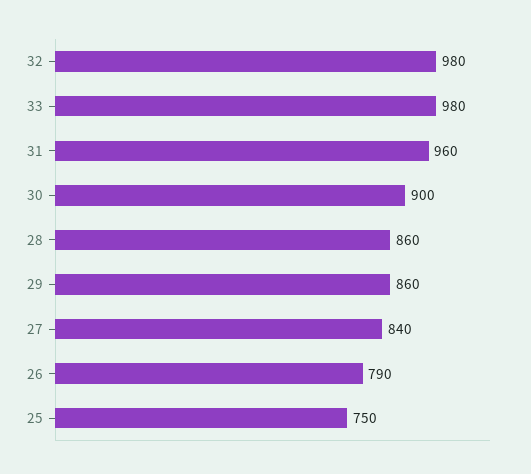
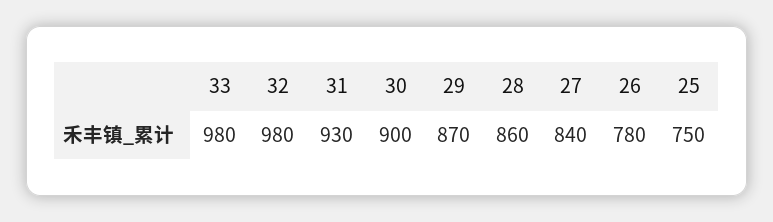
  {
    "32": 980,
    "33": 980,
-   "31": 960,
+   "31": 930,
    "30": 900,
    "28": 860,
-   "29": 860,
+   "29": 870,
    "27": 840,
-   "26": 790,
+   "26": 780,
    "25": 750
  }

